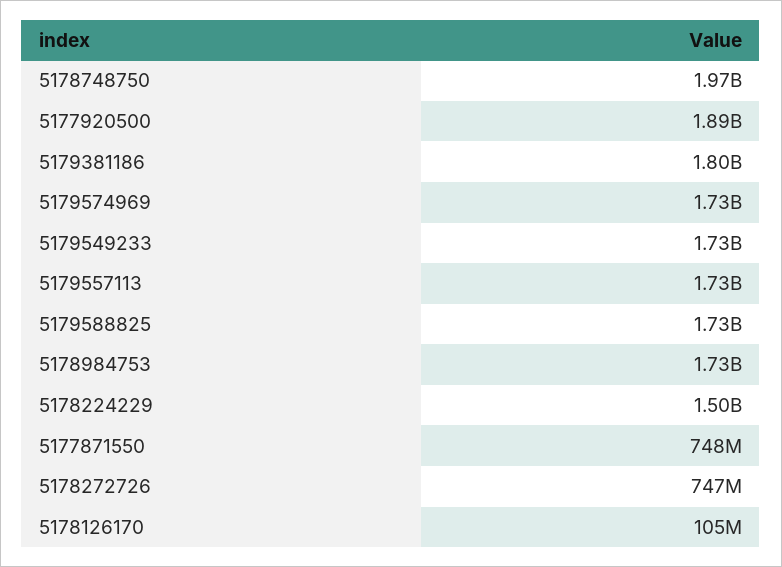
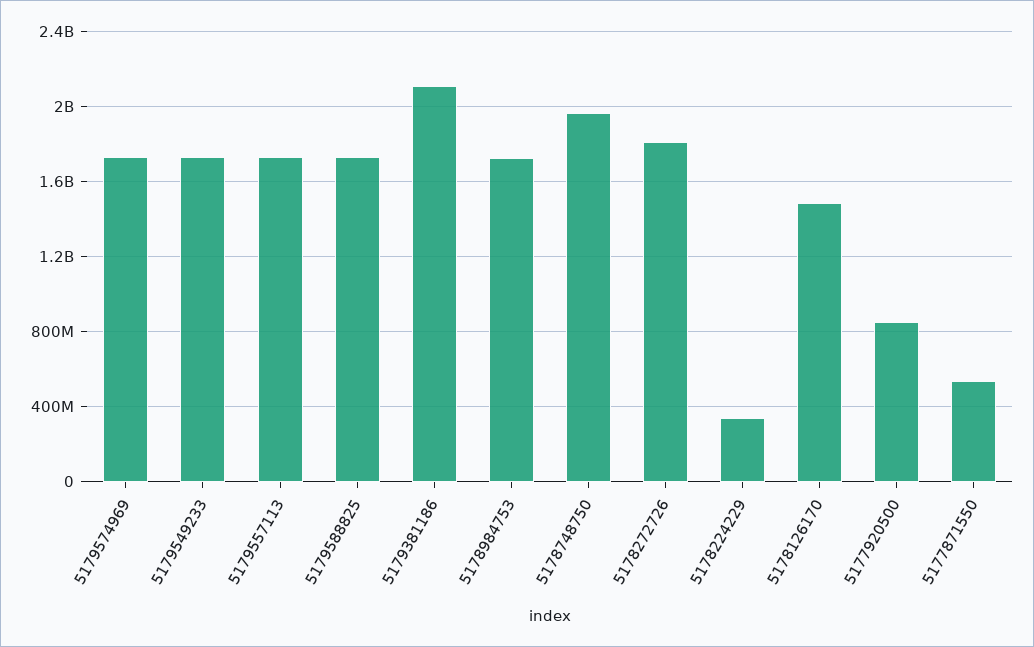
  {
    "5178748750": 1970000000,
-   "5177920500": 1890000000,
+   "5177920500": 850000000,
-   "5179381186": 1800000000,
+   "5179381186": 2100000000,
    "5179574969": 1730000000,
    "5179549233": 1730000000,
    "5179557113": 1730000000,
    "5179588825": 1730000000,
    "5178984753": 1730000000,
-   "5178224229": 1500000000,
+   "5178224229": 350000000,
-   "5177871550": 748000000,
+   "5177871550": 550000000,
-   "5178272726": 747000000,
+   "5178272726": 1800000000,
-   "5178126170": 105000000
+   "5178126170": 1500000000
  }

